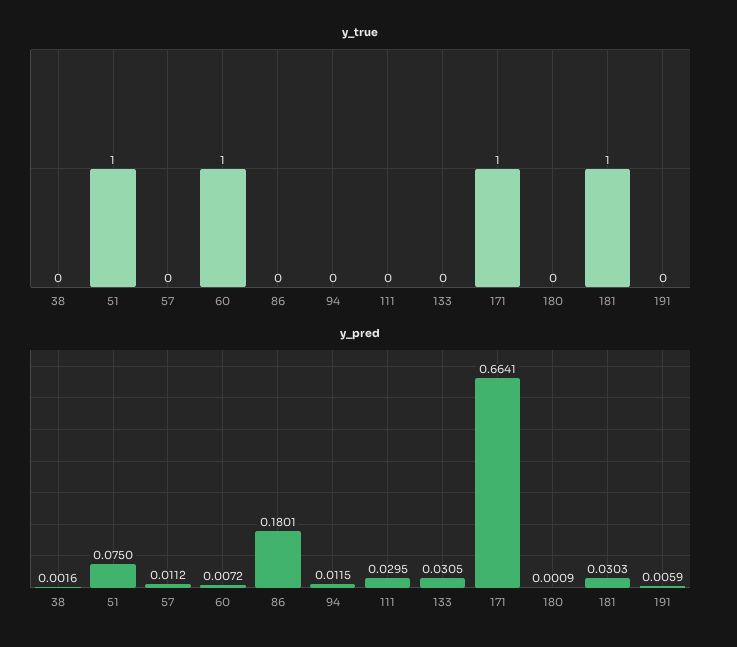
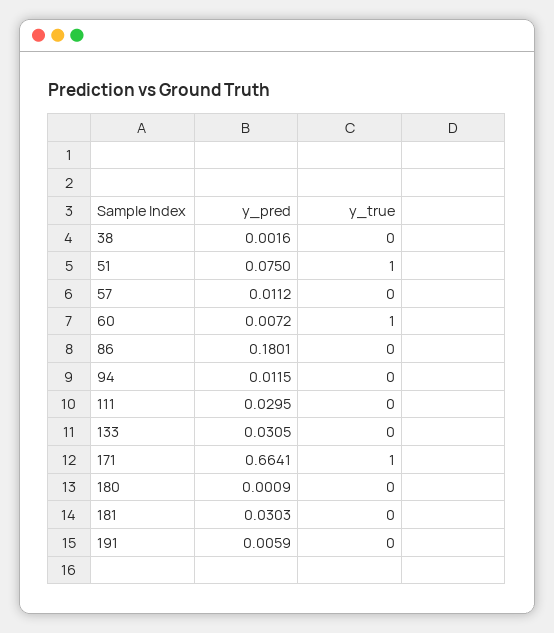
  {
    "y_true": {
      "38": 0,
      "51": 1,
      "57": 0,
      "60": 1,
      "86": 0,
      "94": 0,
      "111": 0,
      "133": 0,
      "171": 1,
      "180": 0,
-     "181": 1,
+     "181": 0,
      "191": 0
    },
    "y_pred": {
      "38": 0.0016,
      "51": 0.075,
      "57": 0.0112,
      "60": 0.0072,
      "86": 0.1801,
      "94": 0.0115,
      "111": 0.0295,
      "133": 0.0305,
      "171": 0.6641,
      "180": 0.0009,
      "181": 0.0303,
      "191": 0.0059
    }
  }

